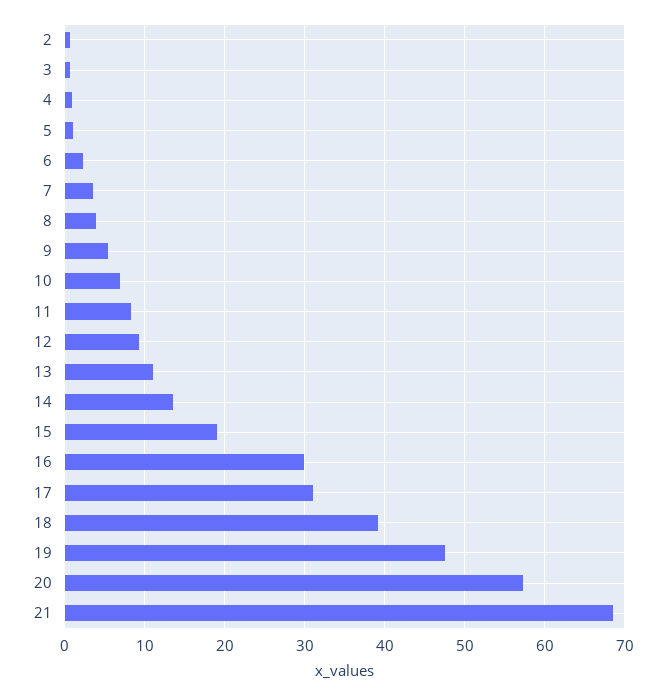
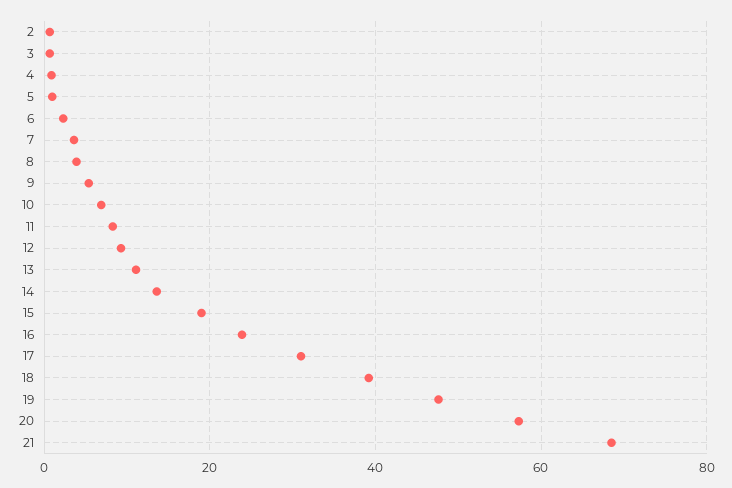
  {
    "2": 1,
    "3": 1,
    "4": 1,
    "5": 1,
    "6": 2,
    "7": 4,
    "8": 4,
    "9": 5,
    "10": 7,
    "11": 8,
    "12": 9,
    "13": 11,
    "14": 14,
    "15": 19,
-   "16": 30,
+   "16": 24,
    "17": 31,
    "18": 39,
    "19": 48,
    "20": 57,
    "21": 69
  }

